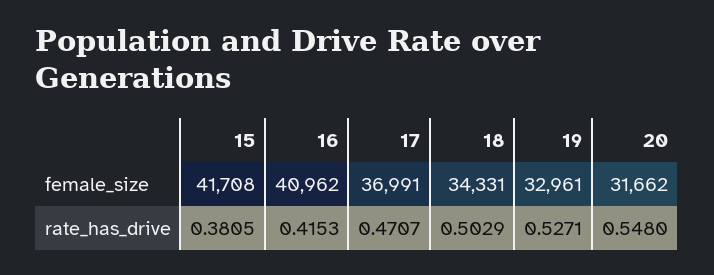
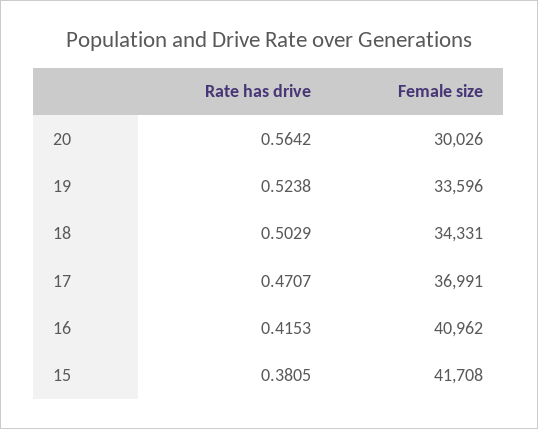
  {
    "15": {
      "female_size": 41708,
      "rate_has_drive": 0.3805
    },
    "16": {
      "female_size": 40962,
      "rate_has_drive": 0.4153
    },
    "17": {
      "female_size": 36991,
      "rate_has_drive": 0.4707
    },
    "18": {
      "female_size": 34331,
      "rate_has_drive": 0.5029
    },
    "19": {
-     "female_size": 32961,
+     "female_size": 33596,
-     "rate_has_drive": 0.5271
+     "rate_has_drive": 0.5238
    },
    "20": {
-     "female_size": 31662,
+     "female_size": 30026,
-     "rate_has_drive": 0.548
+     "rate_has_drive": 0.5642
    }
  }

